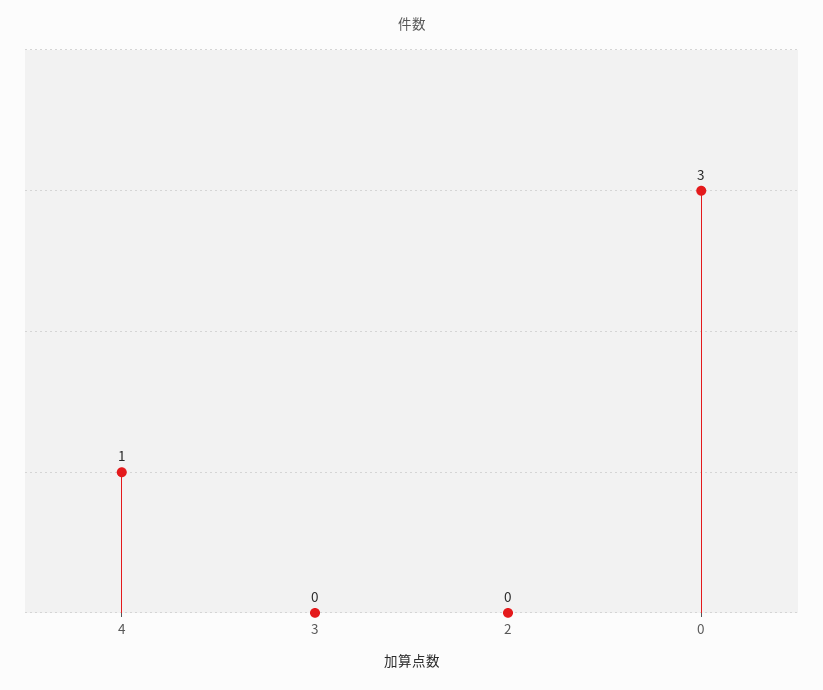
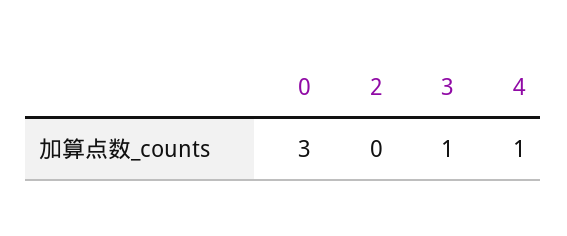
  {
    "4": 1,
-   "3": 0,
+   "3": 1,
    "2": 0,
    "0": 3
  }

